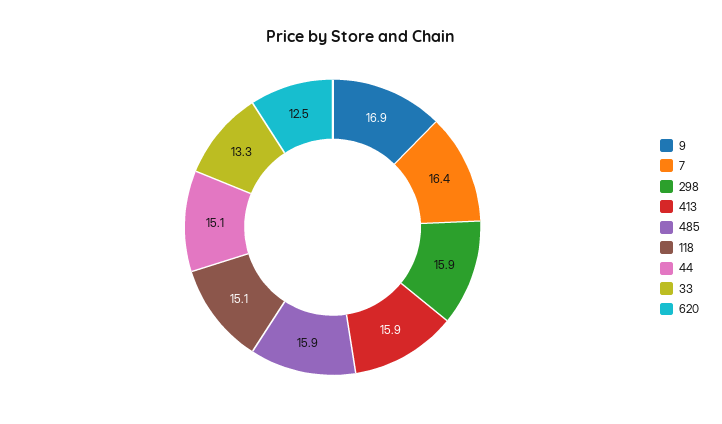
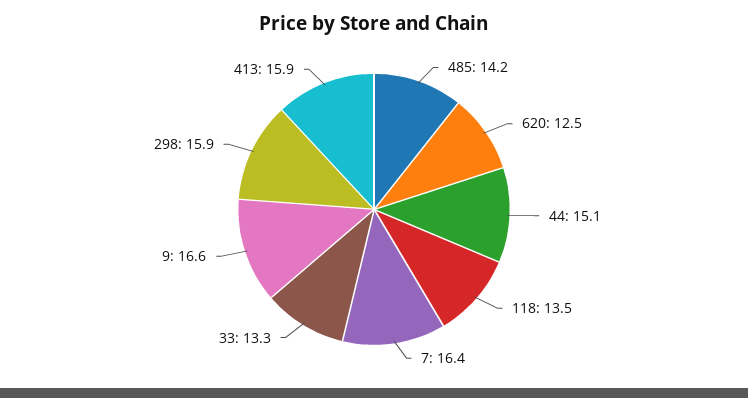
  {
-   "9": 16.9,
+   "9": 16.6,
    "7": 16.4,
    "298": 15.9,
    "413": 15.9,
-   "485": 15.9,
+   "485": 14.2,
-   "118": 15.1,
+   "118": 13.5,
    "44": 15.1,
    "33": 13.3,
    "620": 12.5
  }

